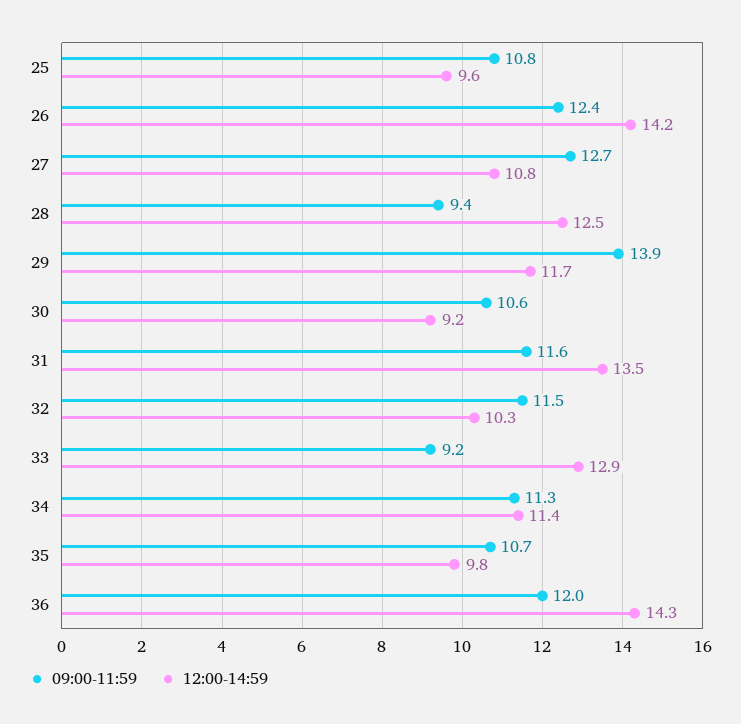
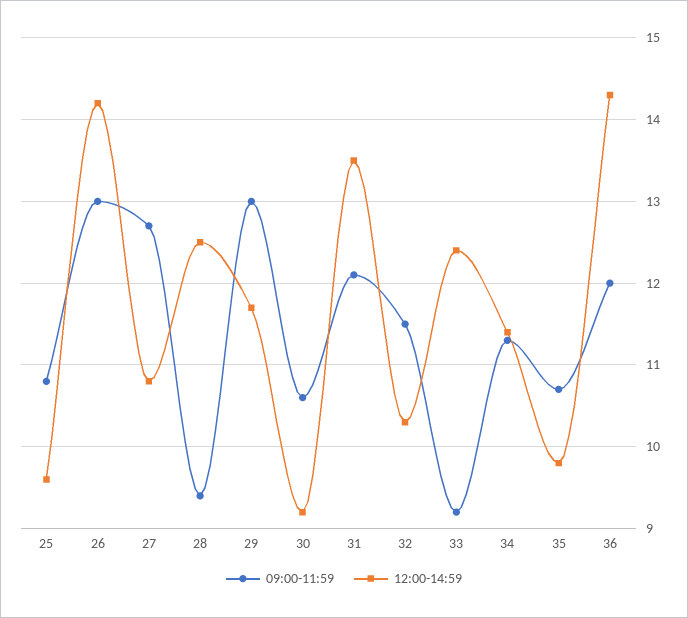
  {
    "09:00-11:59": {
      "25": 10.8,
-     "26": 12.4,
+     "26": 13,
      "27": 12.7,
      "28": 9.4,
-     "29": 13.9,
+     "29": 13,
      "30": 10.6,
-     "31": 11.6,
+     "31": 12.1,
      "32": 11.5,
      "33": 9.2,
      "34": 11.3,
      "35": 10.7,
      "36": 12
    },
    "12:00-14:59": {
      "25": 9.6,
      "26": 14.2,
      "27": 10.8,
      "28": 12.5,
      "29": 11.7,
      "30": 9.2,
      "31": 13.5,
      "32": 10.3,
-     "33": 12.9,
+     "33": 12.4,
      "34": 11.4,
      "35": 9.8,
      "36": 14.3
    }
  }

